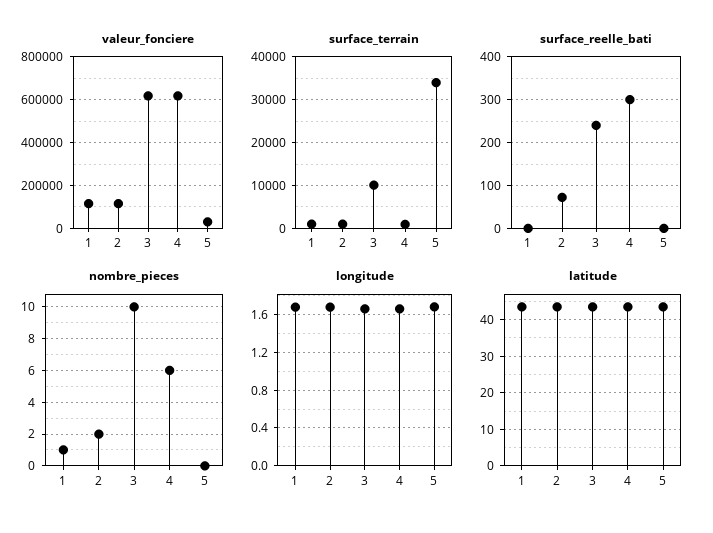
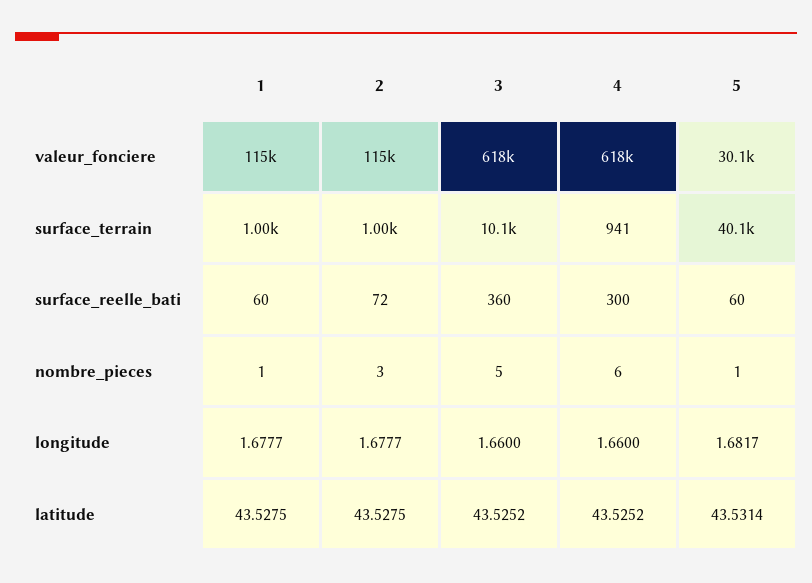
  {
    "valeur_fonciere": {
      "1": 115000,
      "2": 115000,
      "3": 618000,
      "4": 618000,
      "5": 30100
    },
    "surface_terrain": {
      "1": 1000,
      "2": 1000,
      "3": 10100,
      "4": 941,
-     "5": 34000
+     "5": 40100
    },
    "surface_reelle_bati": {
-     "1": 0,
+     "1": 60,
      "2": 72,
-     "3": 240,
+     "3": 360,
      "4": 300,
-     "5": 0
+     "5": 60
    },
    "nombre_pieces": {
      "1": 1,
-     "2": 2,
+     "2": 3,
-     "3": 10,
+     "3": 5,
      "4": 6,
-     "5": 0
+     "5": 1
    },
    "longitude": {
      "1": 1.6777,
      "2": 1.6777,
      "3": 1.66,
      "4": 1.66,
      "5": 1.6817
    },
    "latitude": {
      "1": 43.5275,
      "2": 43.5275,
      "3": 43.5252,
      "4": 43.5252,
      "5": 43.5314
    }
  }

